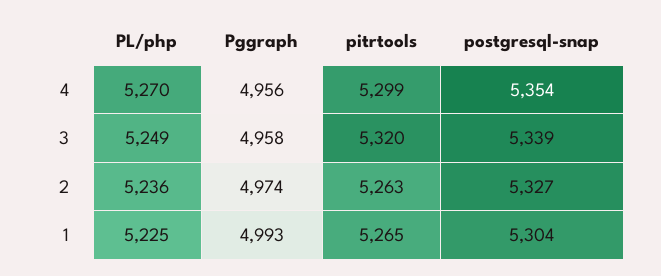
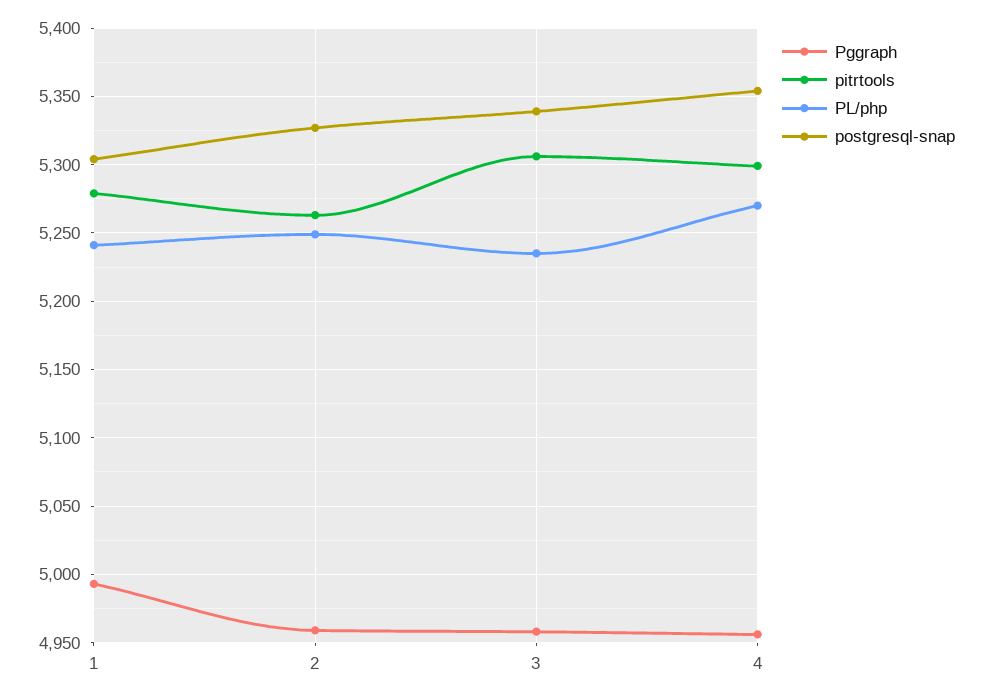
  {
    "PL/php": {
      "4": 5270,
-     "3": 5249,
+     "3": 5235,
-     "2": 5236,
+     "2": 5250,
-     "1": 5225
+     "1": 5240
    },
    "Pggraph": {
      "4": 4956,
      "3": 4958,
-     "2": 4974,
+     "2": 4960,
      "1": 4993
    },
    "pitrtools": {
      "4": 5299,
-     "3": 5320,
+     "3": 5305,
      "2": 5263,
-     "1": 5265
+     "1": 5280
    },
    "postgresql-snap": {
      "4": 5354,
      "3": 5339,
      "2": 5327,
      "1": 5304
    }
  }

